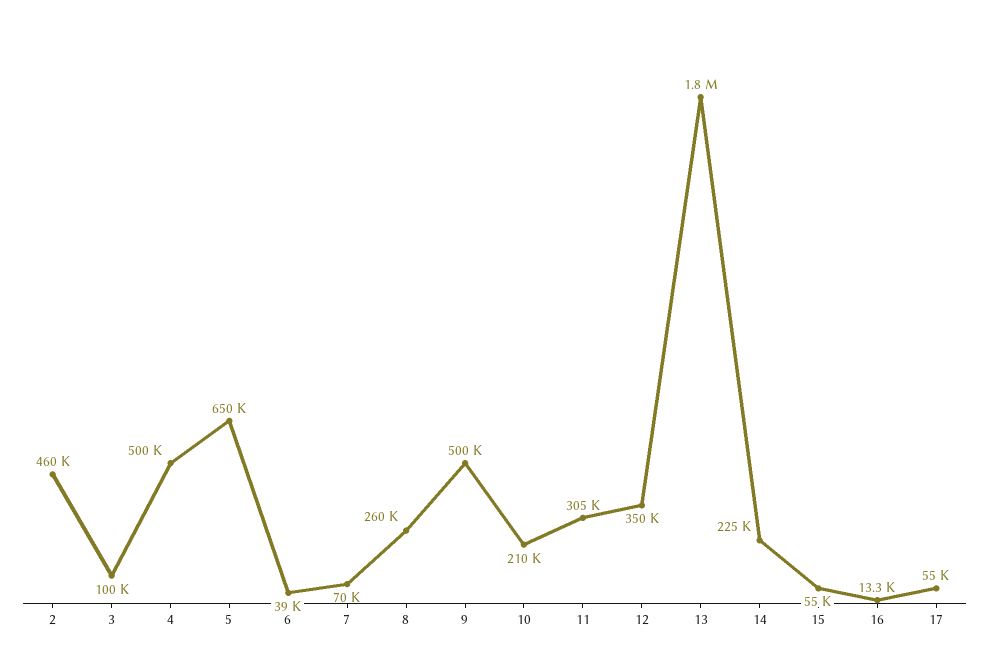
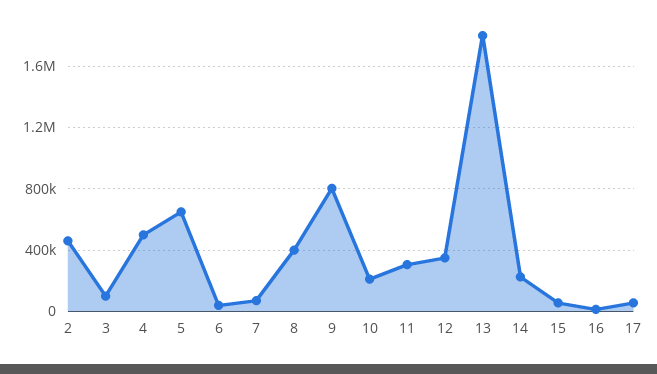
  {
    "2": 460000,
    "3": 100000,
    "4": 500000,
    "5": 650000,
    "6": 39000,
    "7": 70000,
-   "8": 260000,
+   "8": 400000,
-   "9": 500000,
+   "9": 800000,
    "10": 210000,
    "11": 305000,
    "12": 350000,
    "13": 1800000,
    "14": 225000,
    "15": 55000,
    "16": 13300,
    "17": 55000
  }

